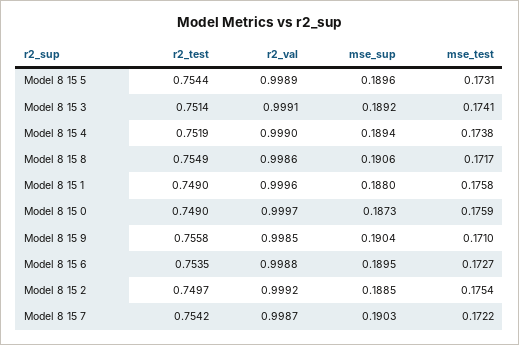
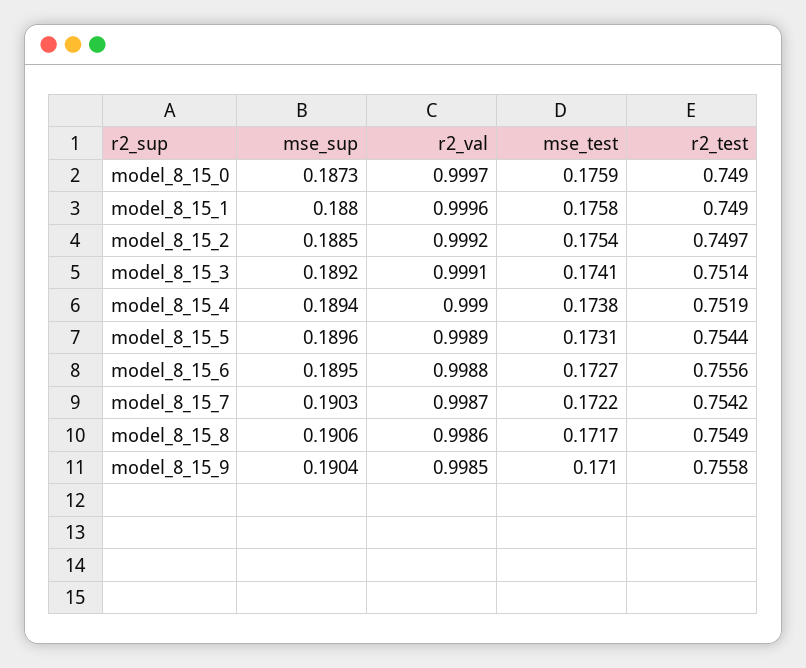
  {
    "r2_test": {
      "Model 8 15 5": 0.7544,
      "Model 8 15 3": 0.7514,
      "Model 8 15 4": 0.7519,
      "Model 8 15 8": 0.7549,
      "Model 8 15 1": 0.749,
      "Model 8 15 0": 0.749,
      "Model 8 15 9": 0.7558,
-     "Model 8 15 6": 0.7535,
+     "Model 8 15 6": 0.7556,
      "Model 8 15 2": 0.7497,
      "Model 8 15 7": 0.7542
    },
    "r2_val": {
      "Model 8 15 5": 0.9989,
      "Model 8 15 3": 0.9991,
      "Model 8 15 4": 0.999,
      "Model 8 15 8": 0.9986,
      "Model 8 15 1": 0.9996,
      "Model 8 15 0": 0.9997,
      "Model 8 15 9": 0.9985,
      "Model 8 15 6": 0.9988,
      "Model 8 15 2": 0.9992,
      "Model 8 15 7": 0.9987
    },
    "mse_sup": {
      "Model 8 15 5": 0.1896,
      "Model 8 15 3": 0.1892,
      "Model 8 15 4": 0.1894,
      "Model 8 15 8": 0.1906,
      "Model 8 15 1": 0.188,
      "Model 8 15 0": 0.1873,
      "Model 8 15 9": 0.1904,
      "Model 8 15 6": 0.1895,
      "Model 8 15 2": 0.1885,
      "Model 8 15 7": 0.1903
    },
    "mse_test": {
      "Model 8 15 5": 0.1731,
      "Model 8 15 3": 0.1741,
      "Model 8 15 4": 0.1738,
      "Model 8 15 8": 0.1717,
      "Model 8 15 1": 0.1758,
      "Model 8 15 0": 0.1759,
      "Model 8 15 9": 0.171,
      "Model 8 15 6": 0.1727,
      "Model 8 15 2": 0.1754,
      "Model 8 15 7": 0.1722
    }
  }

